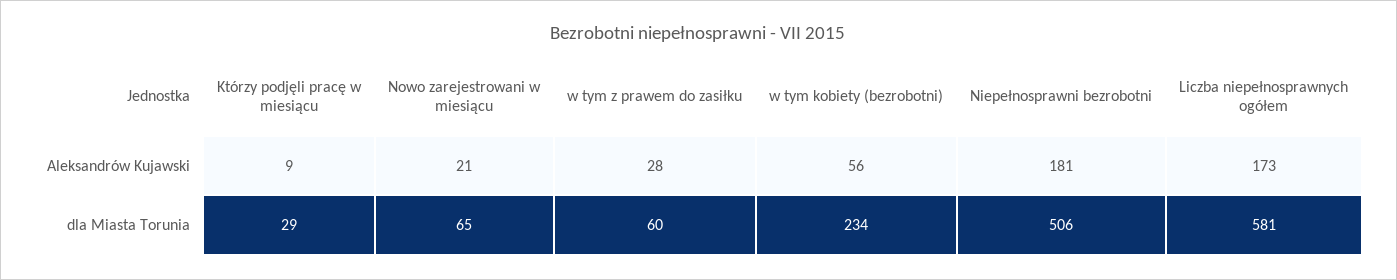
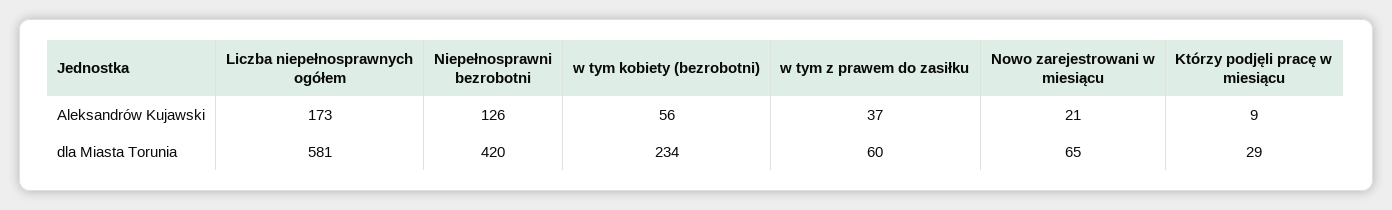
  {
    "Którzy podjęli pracę w miesiącu": {
      "Aleksandrów Kujawski": 9,
      "dla Miasta Torunia": 29
    },
    "Nowo zarejestrowani w miesiącu": {
      "Aleksandrów Kujawski": 21,
      "dla Miasta Torunia": 65
    },
    "w tym z prawem do zasiłku": {
-     "Aleksandrów Kujawski": 28,
+     "Aleksandrów Kujawski": 37,
      "dla Miasta Torunia": 60
    },
    "w tym kobiety (bezrobotni)": {
      "Aleksandrów Kujawski": 56,
      "dla Miasta Torunia": 234
    },
    "Niepełnosprawni bezrobotni": {
-     "Aleksandrów Kujawski": 181,
+     "Aleksandrów Kujawski": 126,
-     "dla Miasta Torunia": 506
+     "dla Miasta Torunia": 420
    },
    "Liczba niepełnosprawnych ogółem": {
      "Aleksandrów Kujawski": 173,
      "dla Miasta Torunia": 581
    }
  }

